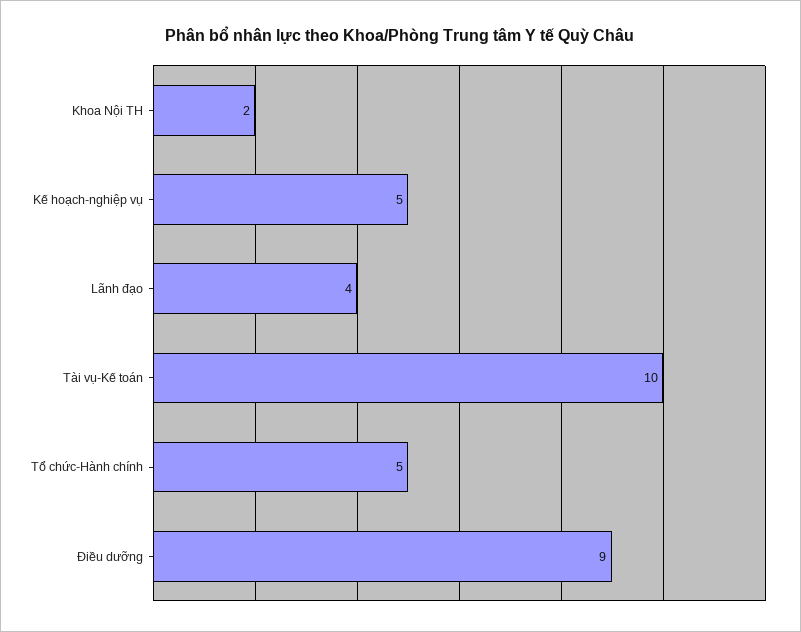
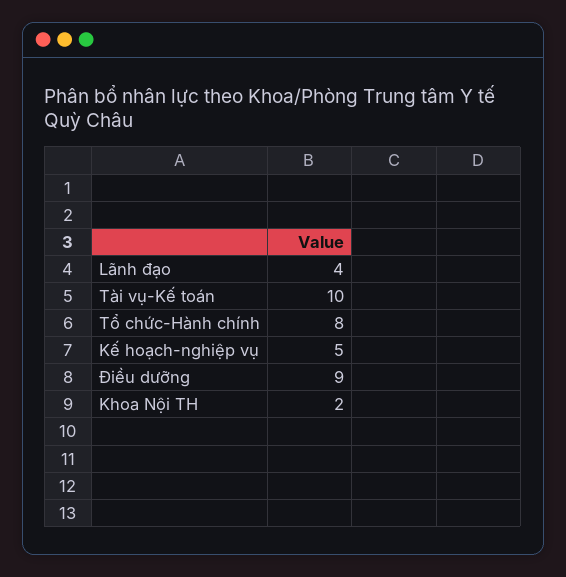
  {
    "Khoa Nội TH": 2,
    "Kế hoạch-nghiệp vụ": 5,
    "Lãnh đạo": 4,
    "Tài vụ-Kế toán": 10,
-   "Tổ chức-Hành chính": 5,
+   "Tổ chức-Hành chính": 8,
    "Điều dưỡng": 9
  }

